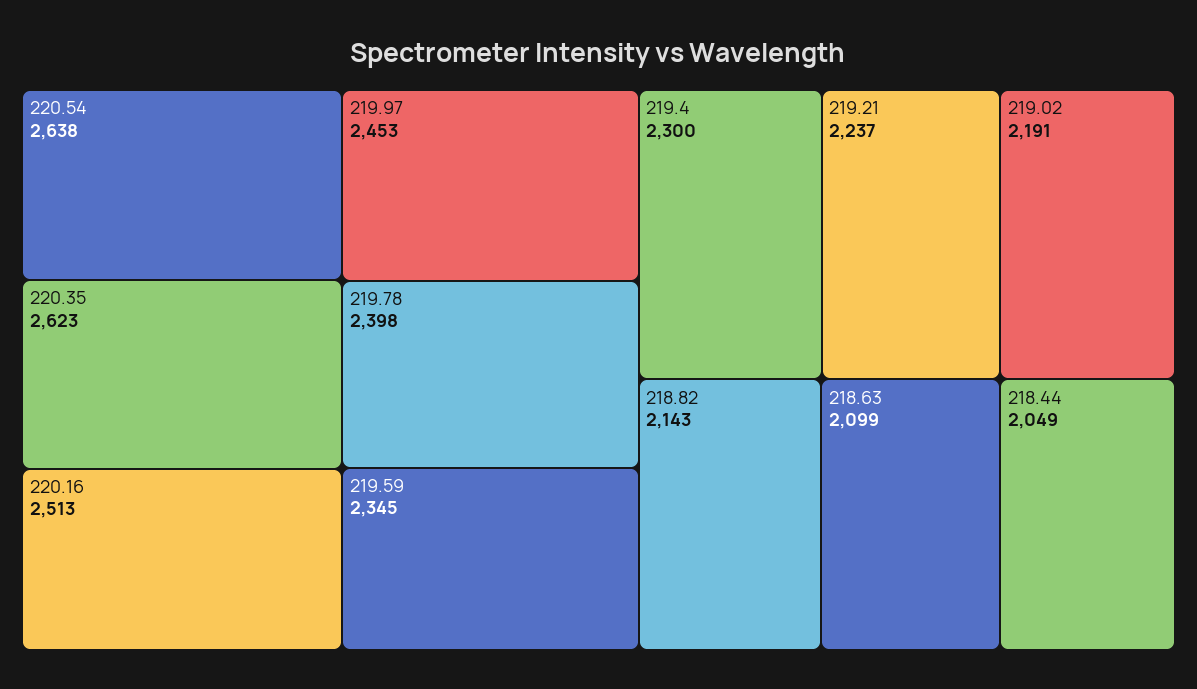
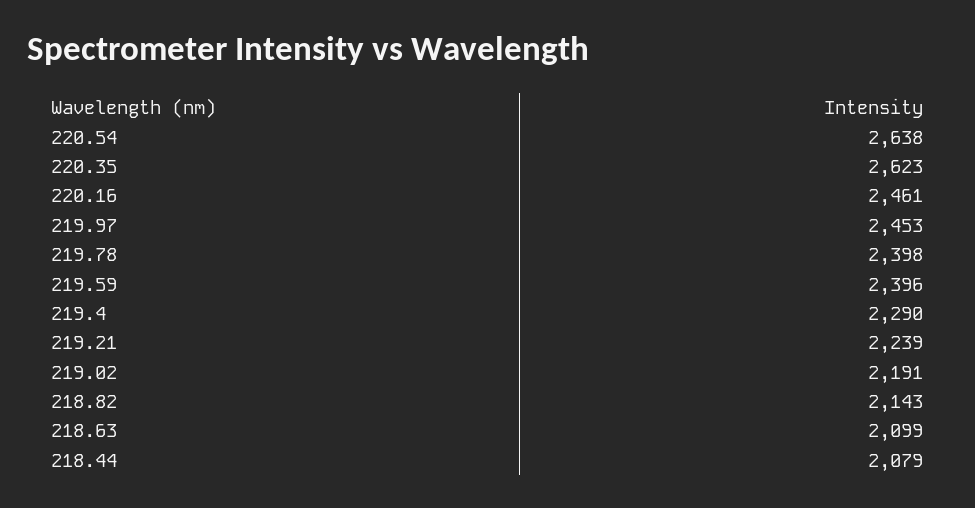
  {
    "220.54": 2638,
    "220.35": 2623,
-   "220.16": 2513,
+   "220.16": 2461,
    "219.97": 2453,
    "219.78": 2398,
-   "219.59": 2345,
+   "219.59": 2396,
-   "219.4": 2300,
+   "219.4": 2290,
-   "219.21": 2237,
+   "219.21": 2239,
    "219.02": 2191,
    "218.82": 2143,
    "218.63": 2099,
-   "218.44": 2049
+   "218.44": 2079
  }

